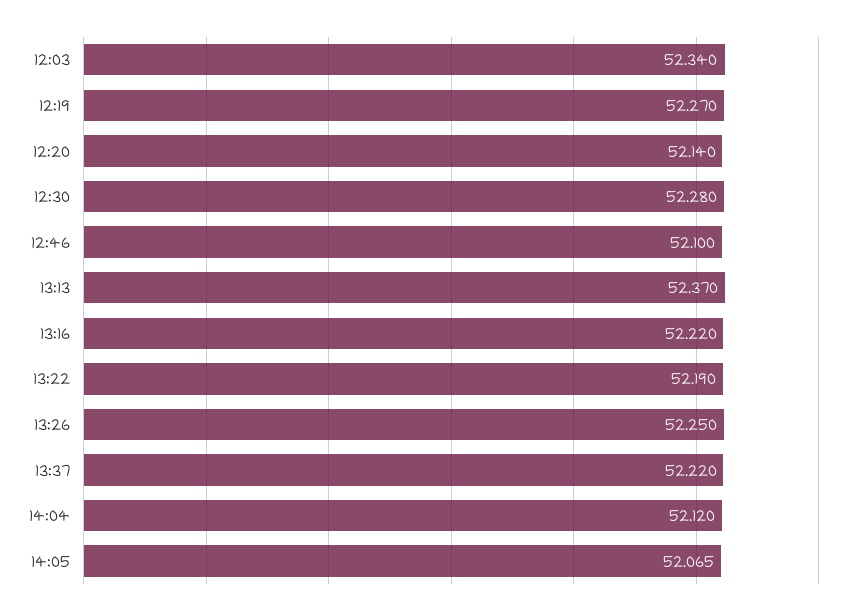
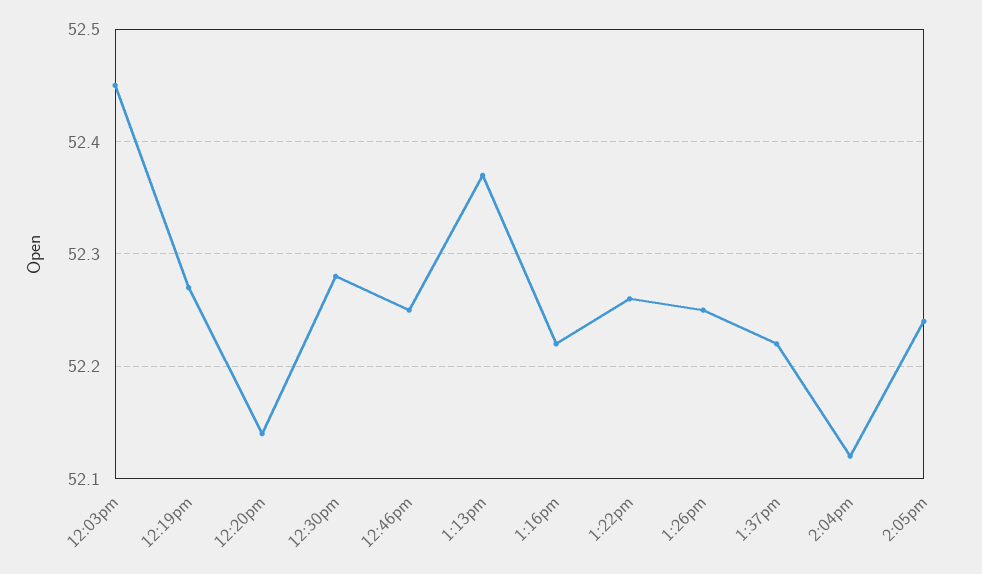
  {
-   "12:03": 52.34,
+   "12:03": 52.45,
    "12:19": 52.27,
    "12:20": 52.14,
    "12:30": 52.28,
-   "12:46": 52.1,
+   "12:46": 52.25,
    "13:13": 52.37,
    "13:16": 52.22,
-   "13:22": 52.19,
+   "13:22": 52.26,
    "13:26": 52.25,
    "13:37": 52.22,
    "14:04": 52.12,
-   "14:05": 52.065
+   "14:05": 52.24
  }

